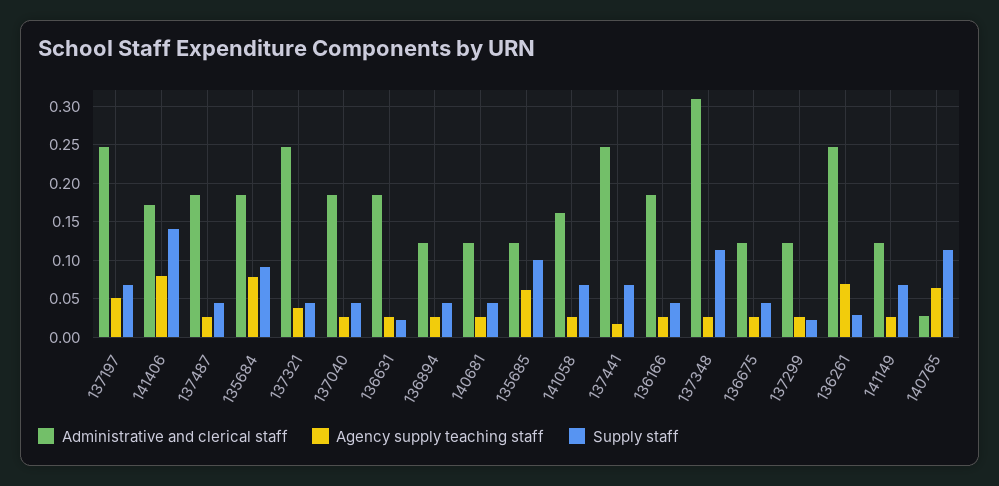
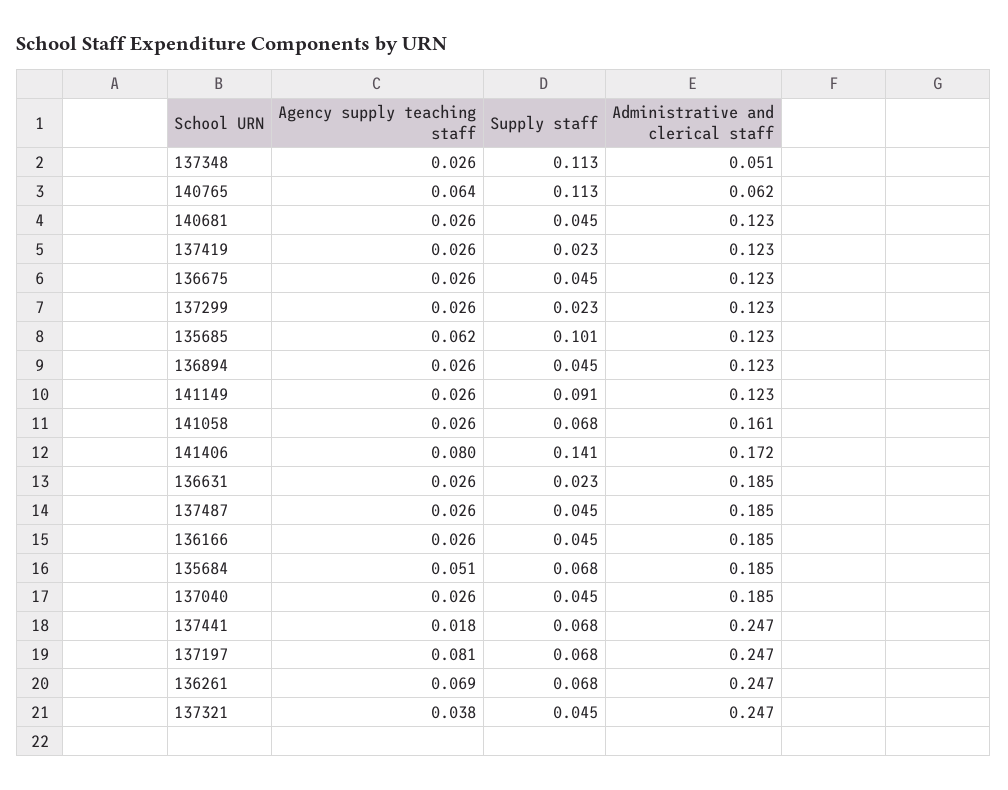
  {
    "Administrative and clerical staff": {
      "137197": 0.247,
      "141406": 0.172,
      "137487": 0.185,
      "135684": 0.185,
      "137321": 0.247,
      "137040": 0.185,
      "136631": 0.185,
      "136894": 0.123,
      "140681": 0.123,
      "135685": 0.123,
      "141058": 0.161,
      "137441": 0.247,
      "136166": 0.185,
-     "137348": 0.31,
+     "137348": 0.051,
      "136675": 0.123,
      "137299": 0.123,
      "136261": 0.247,
      "141149": 0.123,
-     "140765": 0.03
+     "140765": 0.062,
+     "137419": 0.123
    },
    "Agency supply teaching staff": {
-     "137197": 0.05,
+     "137197": 0.081,
      "141406": 0.08,
      "137487": 0.026,
-     "135684": 0.08,
+     "135684": 0.051,
      "137321": 0.038,
      "137040": 0.026,
      "136631": 0.026,
      "136894": 0.026,
      "140681": 0.026,
      "135685": 0.062,
      "141058": 0.026,
      "137441": 0.018,
      "136166": 0.026,
      "137348": 0.026,
      "136675": 0.026,
      "137299": 0.026,
      "136261": 0.069,
      "141149": 0.026,
-     "140765": 0.064
+     "140765": 0.064,
+     "137419": 0.026
    },
    "Supply staff": {
      "137197": 0.068,
      "141406": 0.141,
      "137487": 0.045,
-     "135684": 0.09,
+     "135684": 0.068,
      "137321": 0.045,
      "137040": 0.045,
      "136631": 0.023,
      "136894": 0.045,
      "140681": 0.045,
      "135685": 0.101,
      "141058": 0.068,
      "137441": 0.068,
      "136166": 0.045,
      "137348": 0.113,
      "136675": 0.045,
      "137299": 0.023,
-     "136261": 0.03,
+     "136261": 0.068,
-     "141149": 0.07,
+     "141149": 0.091,
-     "140765": 0.113
+     "140765": 0.113,
+     "137419": 0.023
    }
  }

